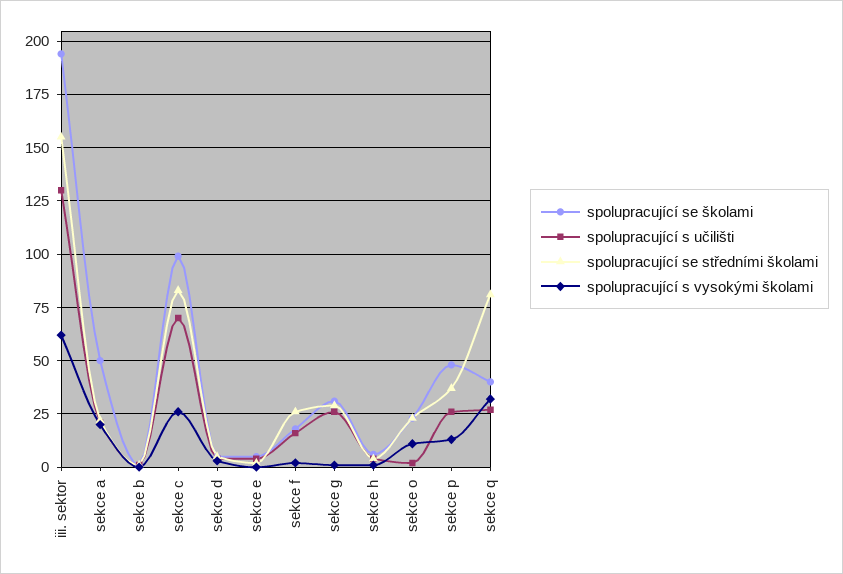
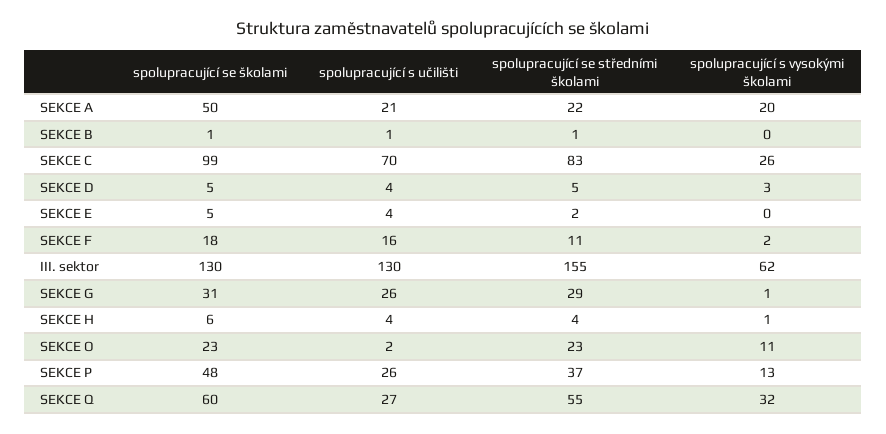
  {
    "spolupracující se školami": {
-     "iii. sektor": 195,
+     "iii. sektor": 130,
      "sekce a": 50,
      "sekce b": 1,
      "sekce c": 99,
      "sekce d": 5,
      "sekce e": 5,
      "sekce f": 18,
      "sekce g": 31,
      "sekce h": 6,
      "sekce o": 23,
      "sekce p": 48,
-     "sekce q": 40
+     "sekce q": 60
    },
    "spolupracující s učilišti": {
      "iii. sektor": 130,
      "sekce a": 21,
      "sekce b": 1,
      "sekce c": 70,
      "sekce d": 4,
      "sekce e": 4,
      "sekce f": 16,
      "sekce g": 26,
      "sekce h": 4,
      "sekce o": 2,
      "sekce p": 26,
      "sekce q": 27
    },
    "spolupracující se středními školami": {
      "iii. sektor": 155,
      "sekce a": 22,
      "sekce b": 1,
      "sekce c": 83,
      "sekce d": 5,
      "sekce e": 2,
-     "sekce f": 25,
+     "sekce f": 11,
      "sekce g": 29,
      "sekce h": 4,
      "sekce o": 23,
      "sekce p": 37,
-     "sekce q": 80
+     "sekce q": 55
    },
    "spolupracující s vysokými školami": {
      "iii. sektor": 62,
      "sekce a": 20,
      "sekce b": 0,
      "sekce c": 26,
      "sekce d": 3,
      "sekce e": 0,
      "sekce f": 2,
      "sekce g": 1,
      "sekce h": 1,
      "sekce o": 11,
      "sekce p": 13,
      "sekce q": 32
    }
  }

